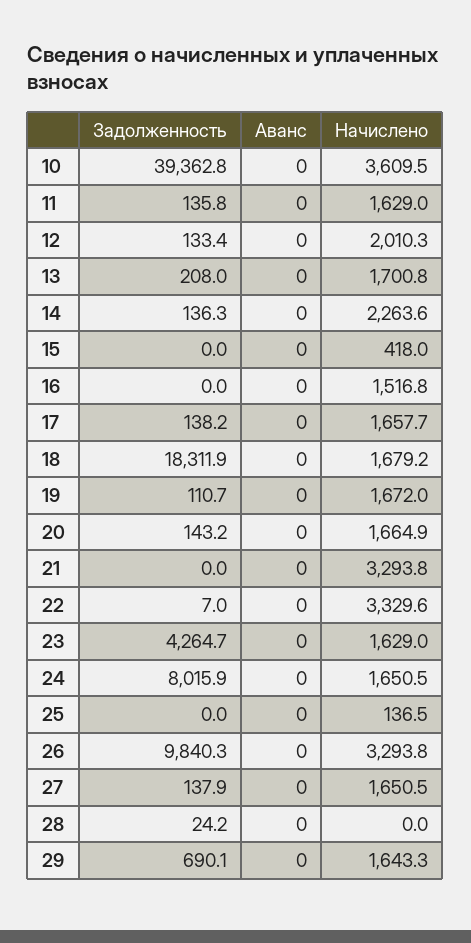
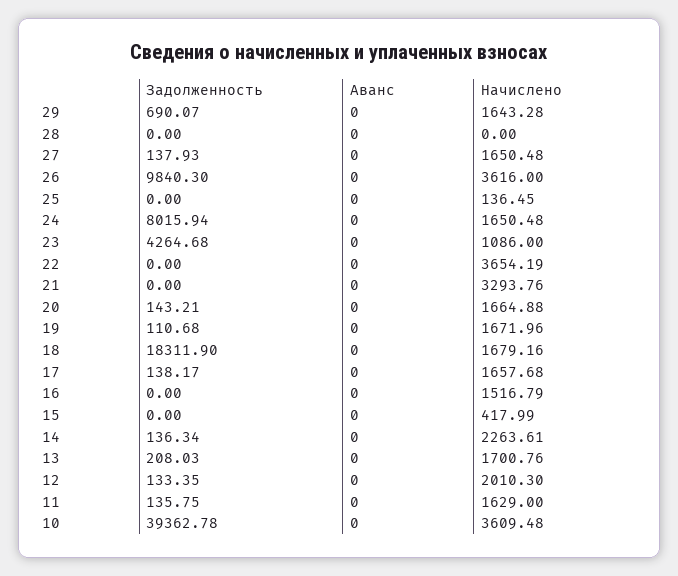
  {
    "Задолженность": {
      "10": 39362.78,
      "11": 135.75,
      "12": 133.35,
      "13": 208.03,
      "14": 136.34,
      "15": 0,
      "16": 0,
      "17": 138.17,
      "18": 18311.9,
      "19": 110.68,
      "20": 143.21,
      "21": 0,
-     "22": 7,
+     "22": 0,
      "23": 4264.68,
      "24": 8015.94,
      "25": 0,
      "26": 9840.3,
      "27": 137.93,
-     "28": 24.2,
+     "28": 0,
      "29": 690.07
    },
    "Аванс": {
      "10": 0,
      "11": 0,
      "12": 0,
      "13": 0,
      "14": 0,
      "15": 0,
      "16": 0,
      "17": 0,
      "18": 0,
      "19": 0,
      "20": 0,
      "21": 0,
      "22": 0,
      "23": 0,
      "24": 0,
      "25": 0,
      "26": 0,
      "27": 0,
      "28": 0,
      "29": 0
    },
    "Начислено": {
      "10": 3609.48,
      "11": 1629,
      "12": 2010.3,
      "13": 1700.76,
      "14": 2263.61,
      "15": 417.99,
      "16": 1516.79,
      "17": 1657.68,
      "18": 1679.16,
      "19": 1671.96,
      "20": 1664.88,
      "21": 3293.76,
-     "22": 3329.6,
+     "22": 3654.19,
-     "23": 1629,
+     "23": 1086,
      "24": 1650.48,
      "25": 136.45,
-     "26": 3293.8,
+     "26": 3616,
      "27": 1650.48,
      "28": 0,
      "29": 1643.28
    }
  }

